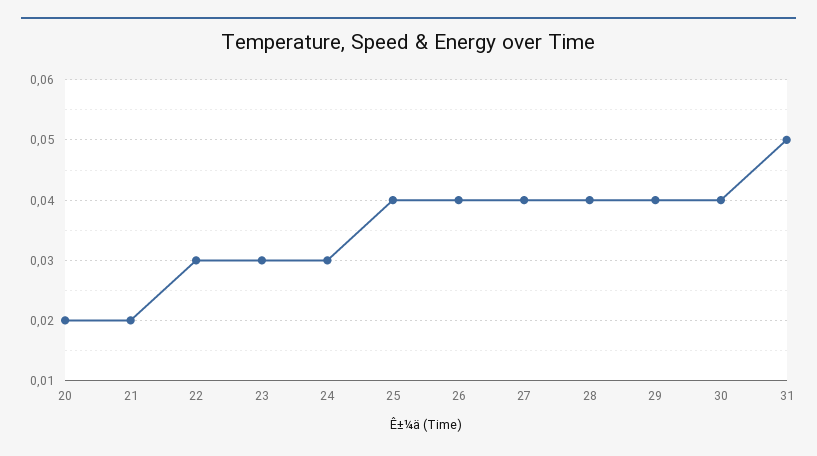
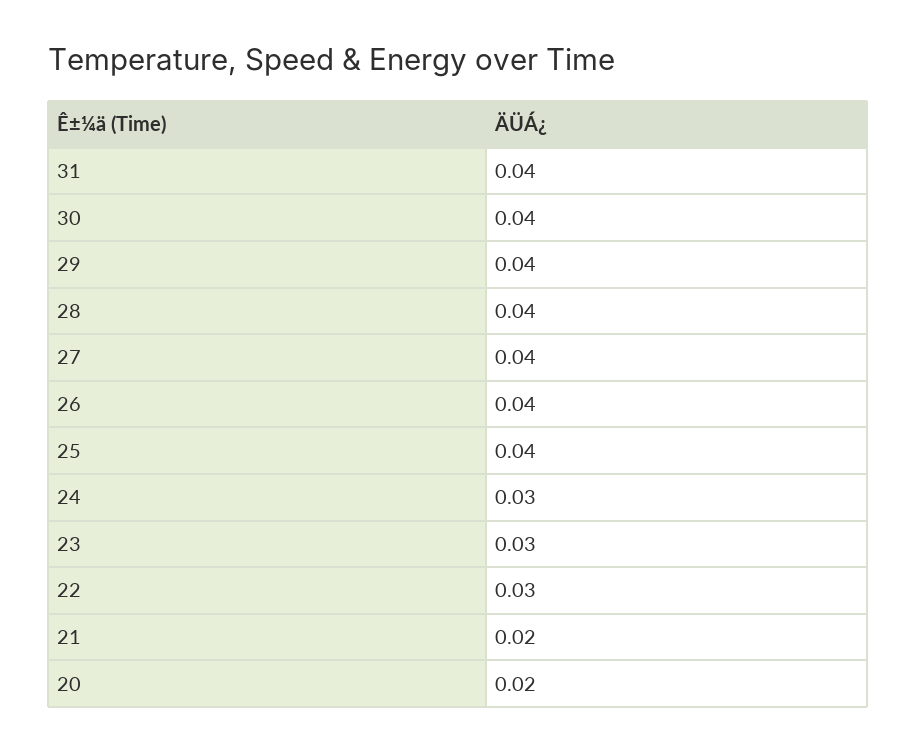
  {
    "20": 0.02,
    "21": 0.02,
    "22": 0.03,
    "23": 0.03,
    "24": 0.03,
    "25": 0.04,
    "26": 0.04,
    "27": 0.04,
    "28": 0.04,
    "29": 0.04,
    "30": 0.04,
-   "31": 0.05
+   "31": 0.04
  }

